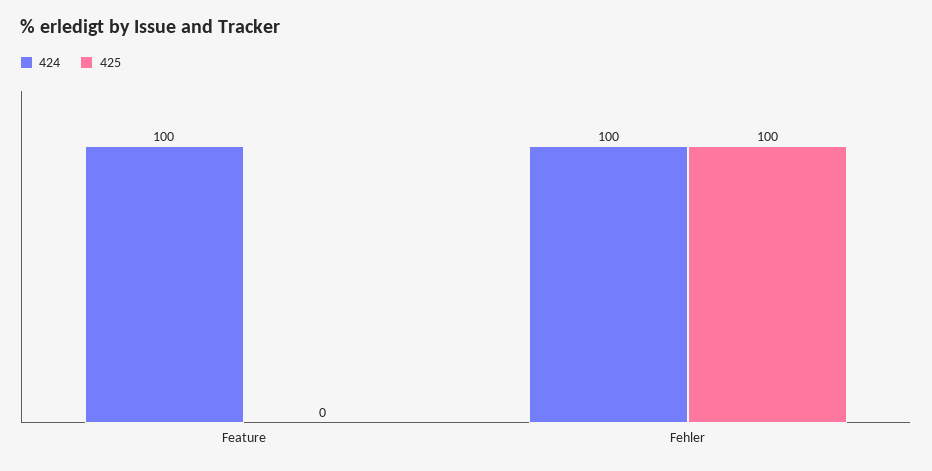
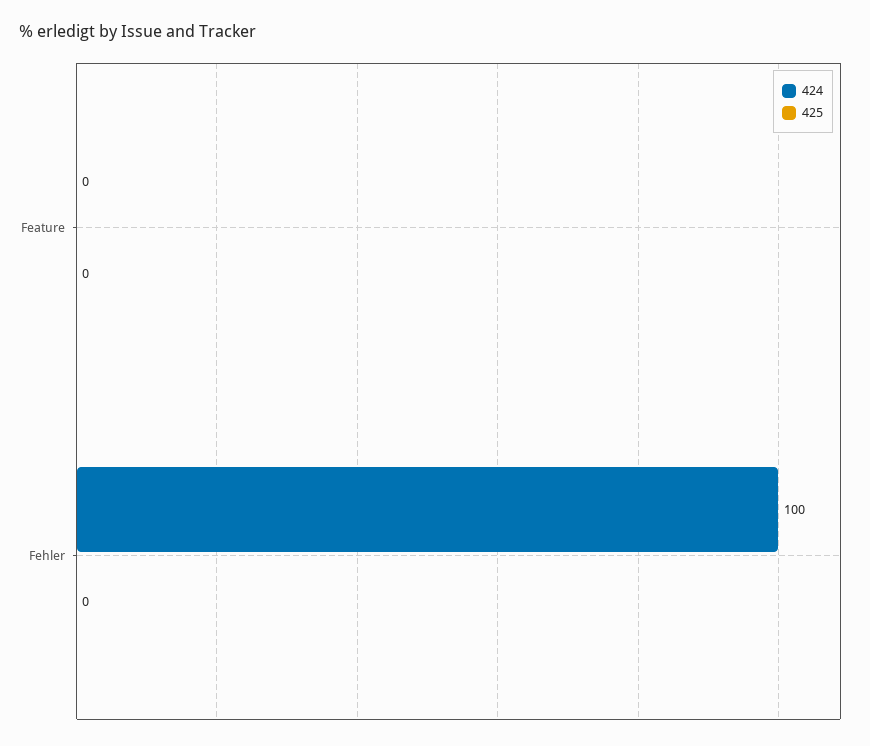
  {
    "424": {
-     "Feature": 100,
+     "Feature": 0,
      "Fehler": 100
    },
    "425": {
      "Feature": 0,
-     "Fehler": 100
+     "Fehler": 0
    }
  }

